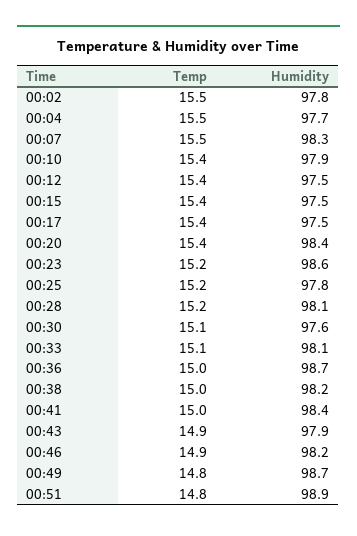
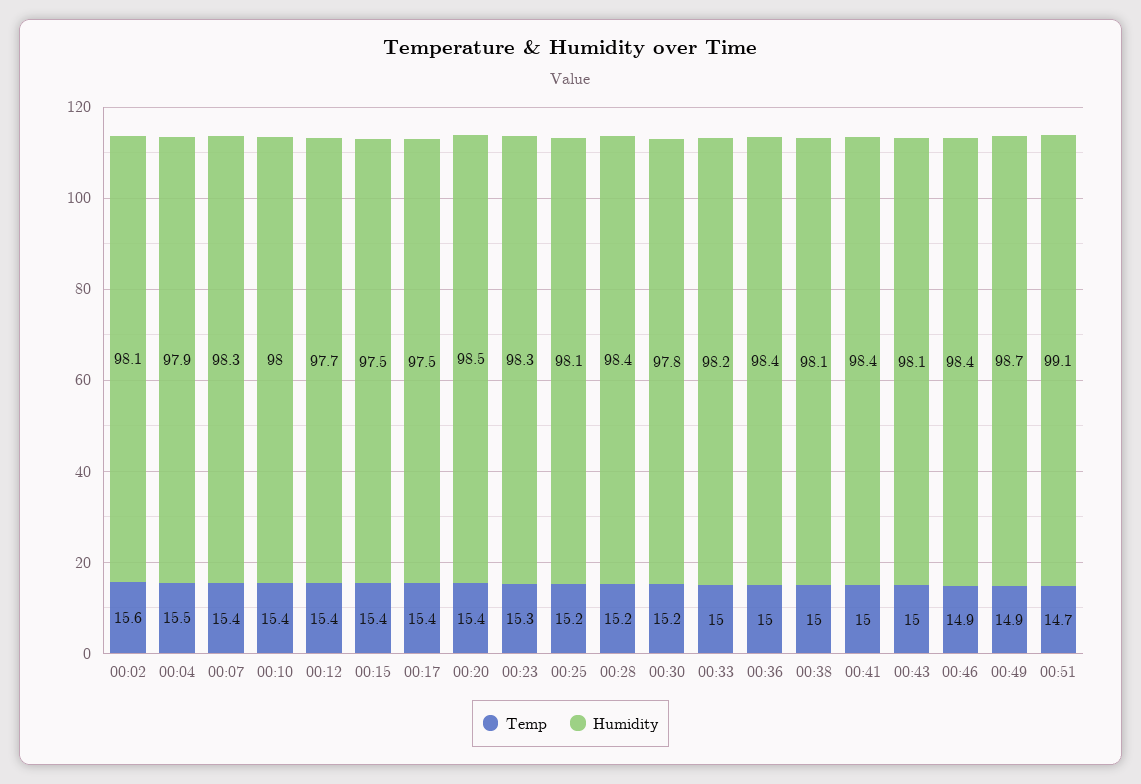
  {
    "Temp": {
-     "00:02": 15.5,
+     "00:02": 15.6,
      "00:04": 15.5,
-     "00:07": 15.5,
+     "00:07": 15.4,
      "00:10": 15.4,
      "00:12": 15.4,
      "00:15": 15.4,
      "00:17": 15.4,
      "00:20": 15.4,
-     "00:23": 15.2,
+     "00:23": 15.3,
      "00:25": 15.2,
      "00:28": 15.2,
-     "00:30": 15.1,
+     "00:30": 15.2,
-     "00:33": 15.1,
+     "00:33": 15,
      "00:36": 15,
      "00:38": 15,
      "00:41": 15,
-     "00:43": 14.9,
+     "00:43": 15,
      "00:46": 14.9,
-     "00:49": 14.8,
+     "00:49": 14.9,
-     "00:51": 14.8
+     "00:51": 14.7
    },
    "Humidity": {
-     "00:02": 97.8,
+     "00:02": 98.1,
-     "00:04": 97.7,
+     "00:04": 97.9,
      "00:07": 98.3,
-     "00:10": 97.9,
+     "00:10": 98,
-     "00:12": 97.5,
+     "00:12": 97.7,
      "00:15": 97.5,
      "00:17": 97.5,
-     "00:20": 98.4,
+     "00:20": 98.5,
-     "00:23": 98.6,
+     "00:23": 98.3,
-     "00:25": 97.8,
+     "00:25": 98.1,
-     "00:28": 98.1,
+     "00:28": 98.4,
-     "00:30": 97.6,
+     "00:30": 97.8,
-     "00:33": 98.1,
+     "00:33": 98.2,
-     "00:36": 98.7,
+     "00:36": 98.4,
-     "00:38": 98.2,
+     "00:38": 98.1,
      "00:41": 98.4,
-     "00:43": 97.9,
+     "00:43": 98.1,
-     "00:46": 98.2,
+     "00:46": 98.4,
      "00:49": 98.7,
-     "00:51": 98.9
+     "00:51": 99.1
    }
  }

